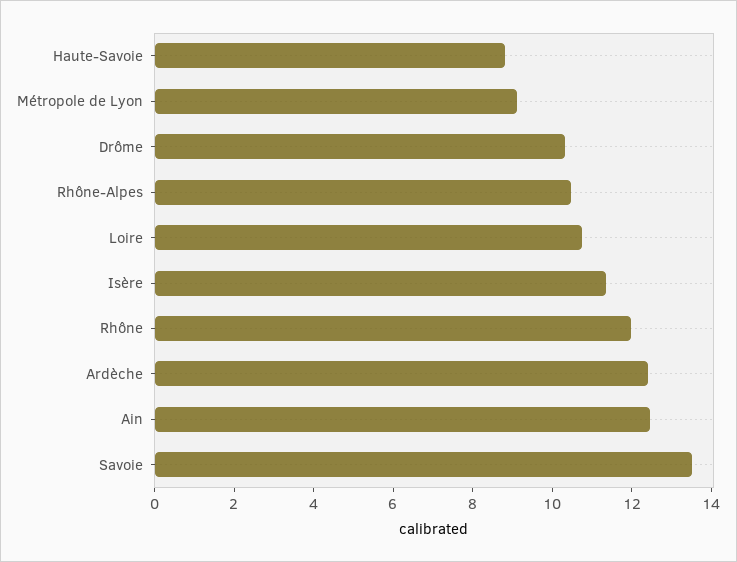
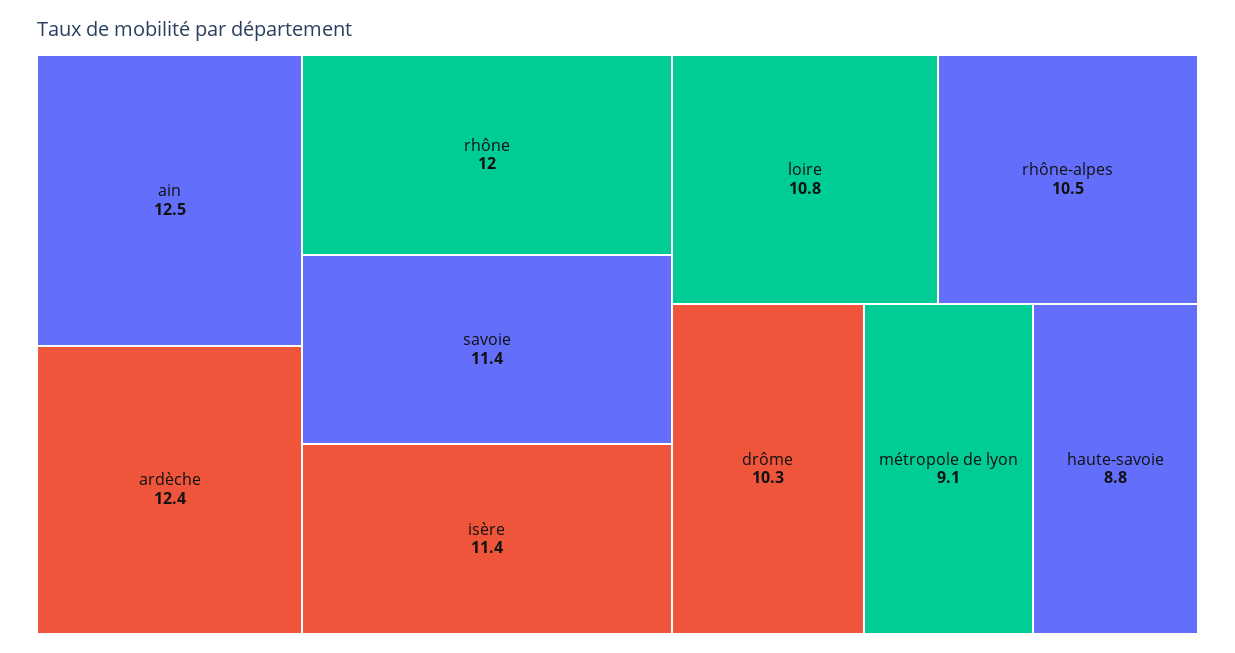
  {
    "Haute-Savoie": 8.8,
    "Métropole de Lyon": 9.1,
    "Drôme": 10.3,
    "Rhône-Alpes": 10.5,
    "Loire": 10.8,
    "Isère": 11.4,
    "Rhône": 12,
    "Ardèche": 12.4,
    "Ain": 12.5,
-   "Savoie": 13.5
+   "Savoie": 11.4
  }

